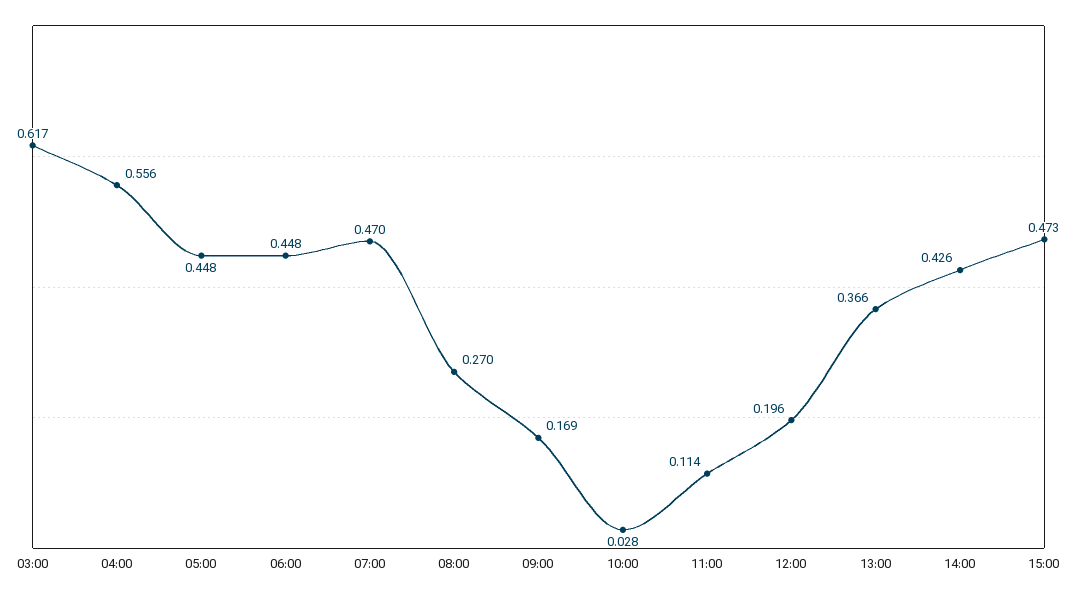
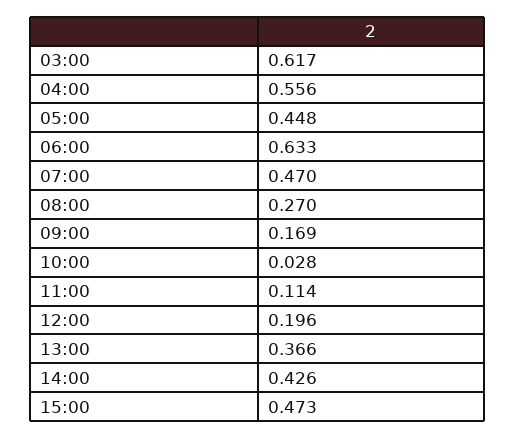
  {
    "03:00": 0.617,
    "04:00": 0.556,
    "05:00": 0.448,
-   "06:00": 0.448,
+   "06:00": 0.633,
    "07:00": 0.47,
    "08:00": 0.27,
    "09:00": 0.169,
    "10:00": 0.028,
    "11:00": 0.114,
    "12:00": 0.196,
    "13:00": 0.366,
    "14:00": 0.426,
    "15:00": 0.473
  }

